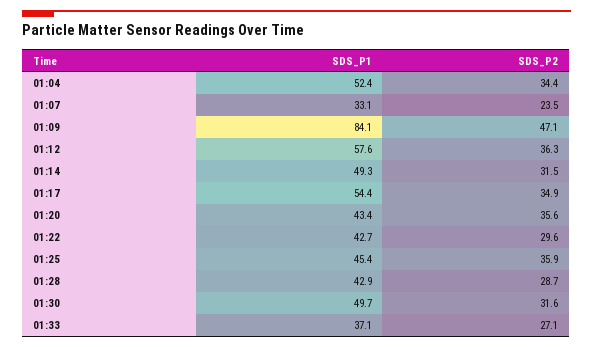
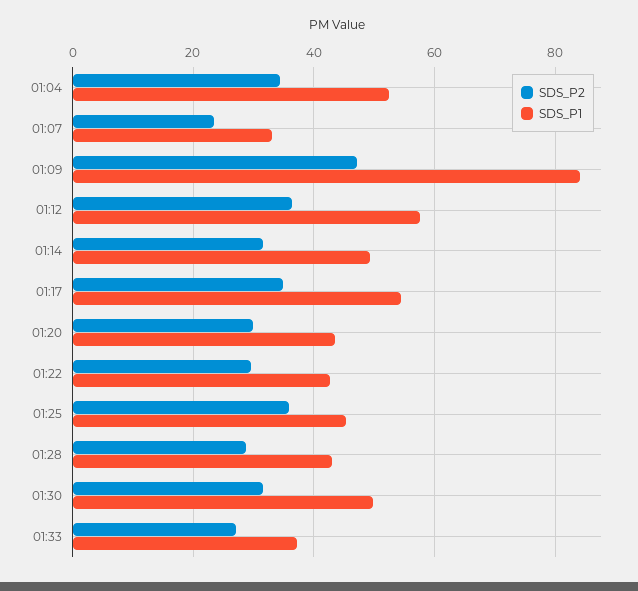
  {
    "SDS_P1": {
      "01:04": 52.4,
      "01:07": 33.1,
      "01:09": 84.1,
      "01:12": 57.6,
      "01:14": 49.3,
      "01:17": 54.4,
      "01:20": 43.4,
      "01:22": 42.7,
      "01:25": 45.4,
      "01:28": 42.9,
      "01:30": 49.7,
      "01:33": 37.1
    },
    "SDS_P2": {
      "01:04": 34.4,
      "01:07": 23.5,
      "01:09": 47.1,
      "01:12": 36.3,
      "01:14": 31.5,
      "01:17": 34.9,
-     "01:20": 35.6,
+     "01:20": 30,
      "01:22": 29.6,
      "01:25": 35.9,
      "01:28": 28.7,
      "01:30": 31.6,
      "01:33": 27.1
    }
  }

